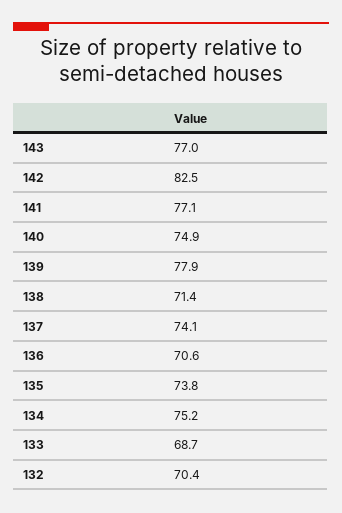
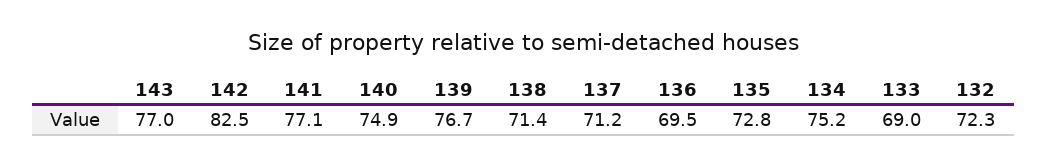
  {
    "143": 77,
    "142": 82.5,
    "141": 77.1,
    "140": 74.9,
-   "139": 77.9,
+   "139": 76.7,
    "138": 71.4,
-   "137": 74.1,
+   "137": 71.2,
-   "136": 70.6,
+   "136": 69.5,
-   "135": 73.8,
+   "135": 72.8,
    "134": 75.2,
-   "133": 68.7,
+   "133": 69,
-   "132": 70.4
+   "132": 72.3
  }

